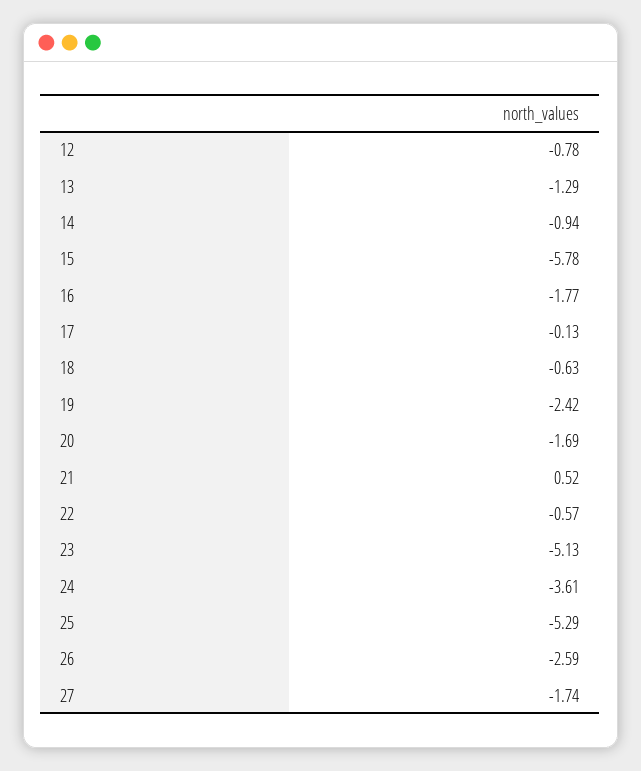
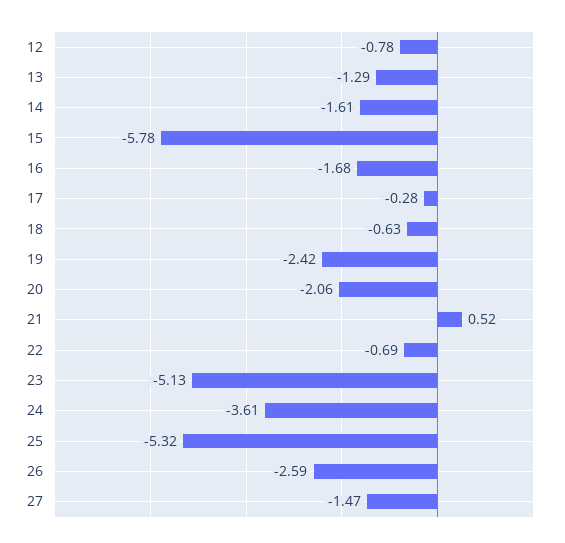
  {
    "12": -0.78,
    "13": -1.29,
-   "14": -0.94,
+   "14": -1.61,
    "15": -5.78,
-   "16": -1.77,
+   "16": -1.68,
-   "17": -0.13,
+   "17": -0.28,
    "18": -0.63,
    "19": -2.42,
-   "20": -1.69,
+   "20": -2.06,
    "21": 0.52,
-   "22": -0.57,
+   "22": -0.69,
    "23": -5.13,
    "24": -3.61,
-   "25": -5.29,
+   "25": -5.32,
    "26": -2.59,
-   "27": -1.74
+   "27": -1.47
  }

